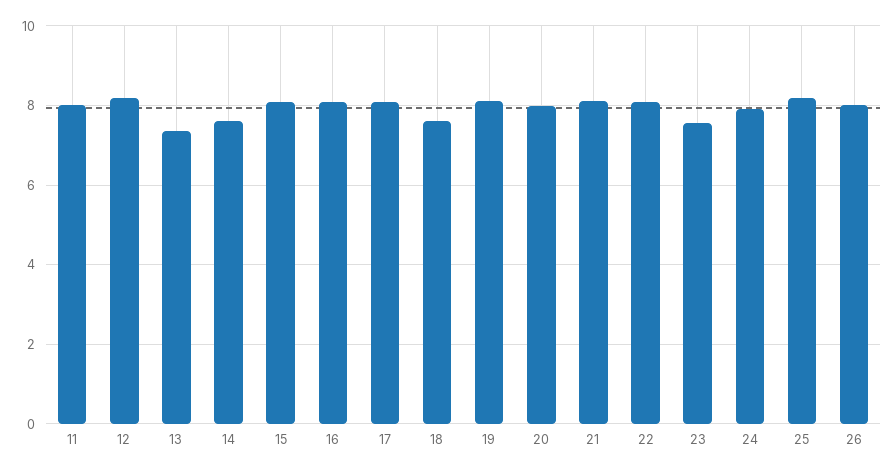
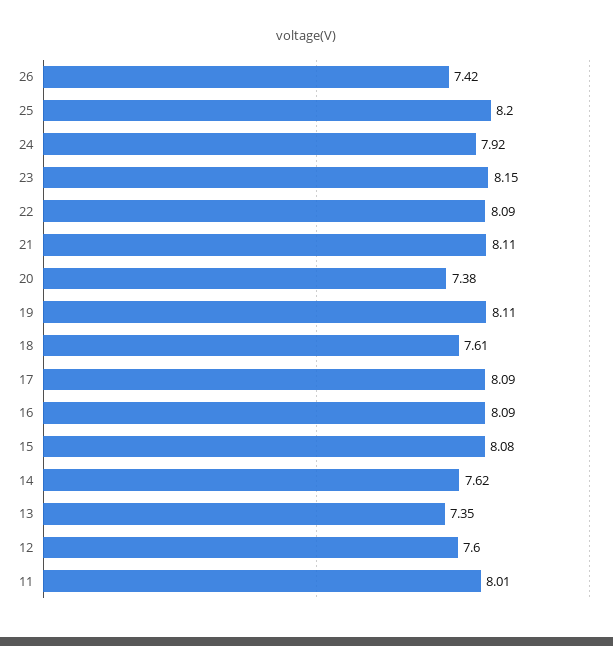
  {
    "11": 8.01,
-   "12": 8.2,
+   "12": 7.6,
    "13": 7.35,
    "14": 7.62,
    "15": 8.08,
    "16": 8.09,
    "17": 8.09,
    "18": 7.61,
    "19": 8.11,
-   "20": 8,
+   "20": 7.38,
    "21": 8.11,
    "22": 8.09,
-   "23": 7.6,
+   "23": 8.15,
    "24": 7.92,
    "25": 8.2,
-   "26": 8
+   "26": 7.42
  }

